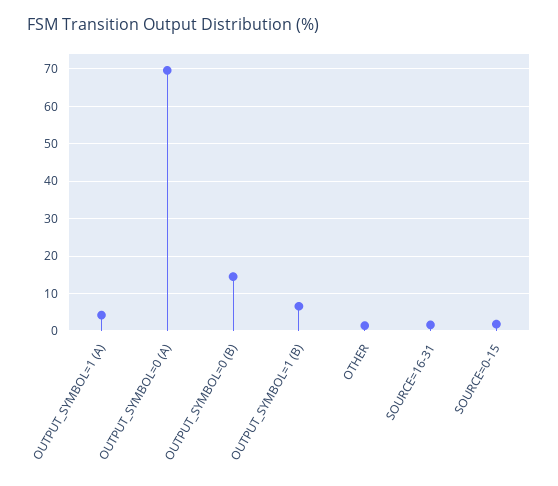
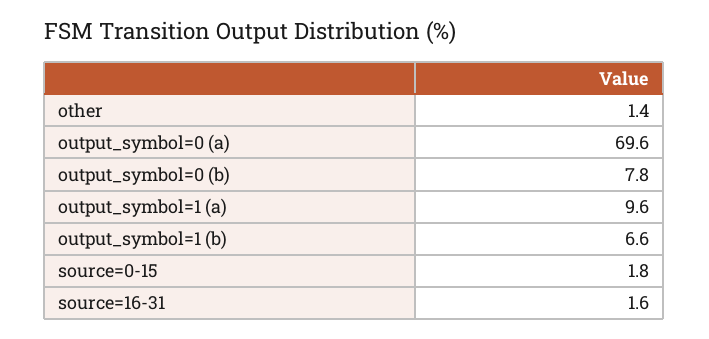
  {
-   "OUTPUT_SYMBOL=1 (A)": 4,
+   "OUTPUT_SYMBOL=1 (A)": 9.6,
    "OUTPUT_SYMBOL=0 (A)": 69.6,
-   "OUTPUT_SYMBOL=0 (B)": 14,
+   "OUTPUT_SYMBOL=0 (B)": 7.8,
    "OUTPUT_SYMBOL=1 (B)": 6.6,
    "OTHER": 1.4,
    "SOURCE=16-31": 1.6,
    "SOURCE=0-15": 1.8
  }

